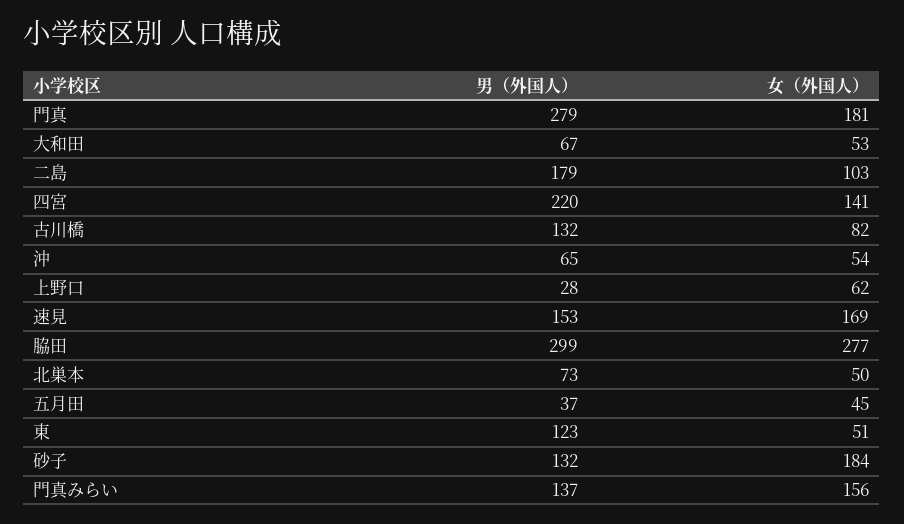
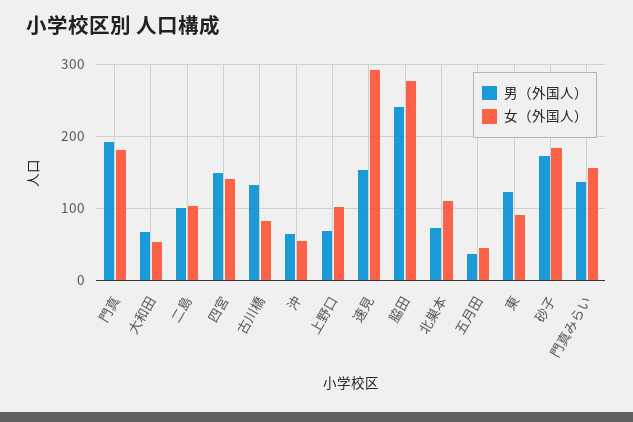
  {
    "男（外国人）": {
-     "門真": 279,
+     "門真": 190,
      "大和田": 67,
-     "二島": 179,
+     "二島": 100,
-     "四宮": 220,
+     "四宮": 150,
      "古川橋": 132,
      "沖": 65,
-     "上野口": 28,
+     "上野口": 70,
      "速見": 153,
-     "脇田": 299,
+     "脇田": 240,
      "北巣本": 73,
      "五月田": 37,
      "東": 123,
-     "砂子": 132,
+     "砂子": 170,
      "門真みらい": 137
    },
    "女（外国人）": {
      "門真": 181,
      "大和田": 53,
      "二島": 103,
      "四宮": 141,
      "古川橋": 82,
      "沖": 54,
-     "上野口": 62,
+     "上野口": 100,
-     "速見": 169,
+     "速見": 290,
      "脇田": 277,
-     "北巣本": 50,
+     "北巣本": 110,
      "五月田": 45,
-     "東": 51,
+     "東": 90,
      "砂子": 184,
      "門真みらい": 156
    }
  }

